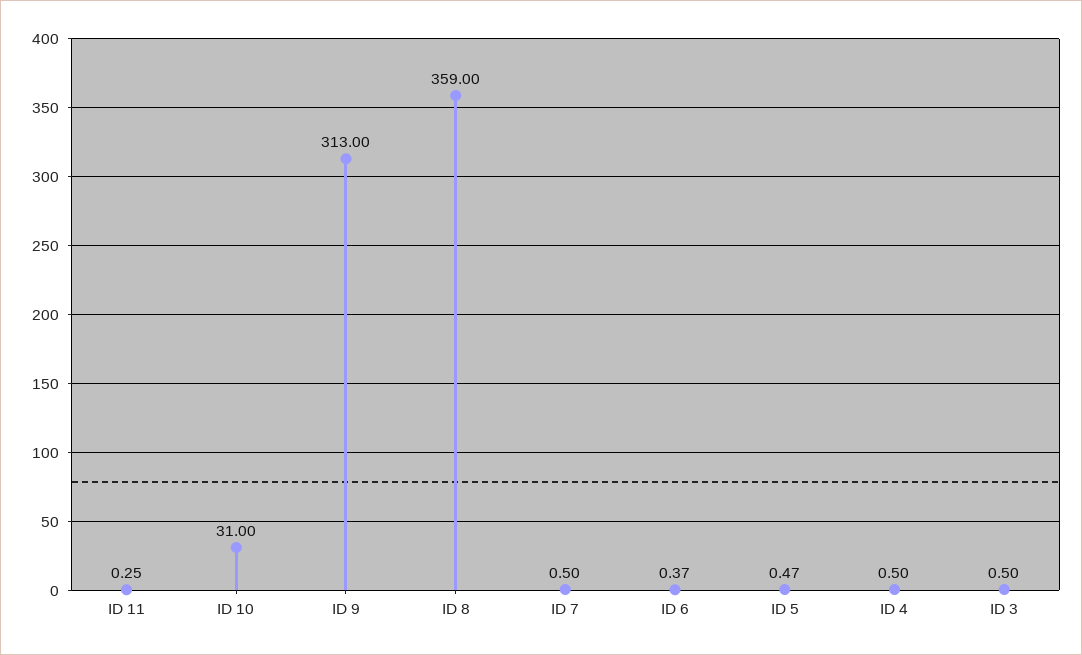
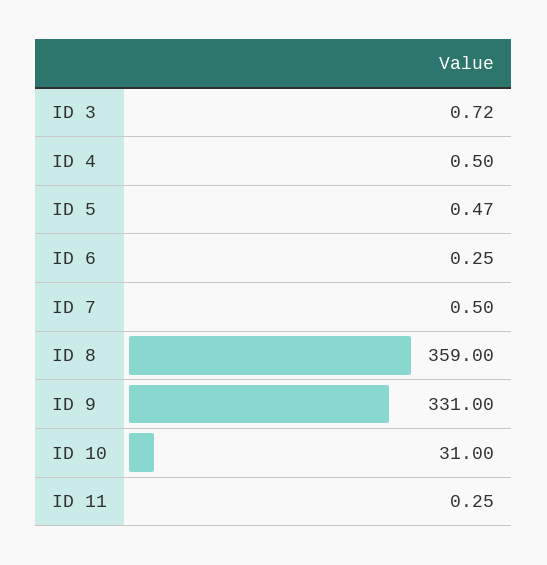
  {
    "ID 11": 0.25,
    "ID 10": 31,
-   "ID 9": 313,
+   "ID 9": 331,
    "ID 8": 359,
    "ID 7": 0.5,
-   "ID 6": 0.37,
+   "ID 6": 0.25,
    "ID 5": 0.47,
    "ID 4": 0.5,
-   "ID 3": 0.5
+   "ID 3": 0.72
  }

